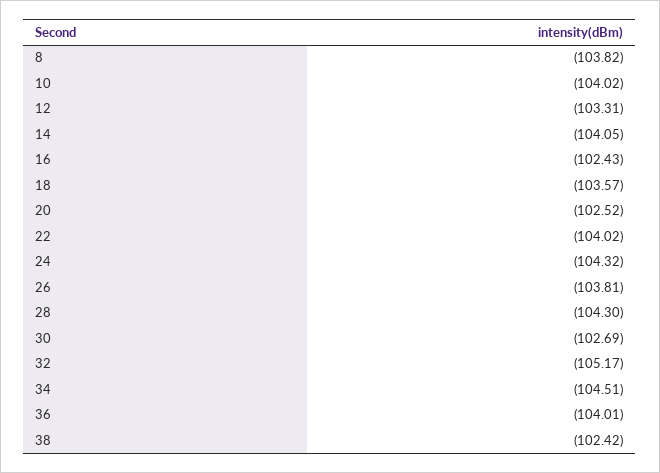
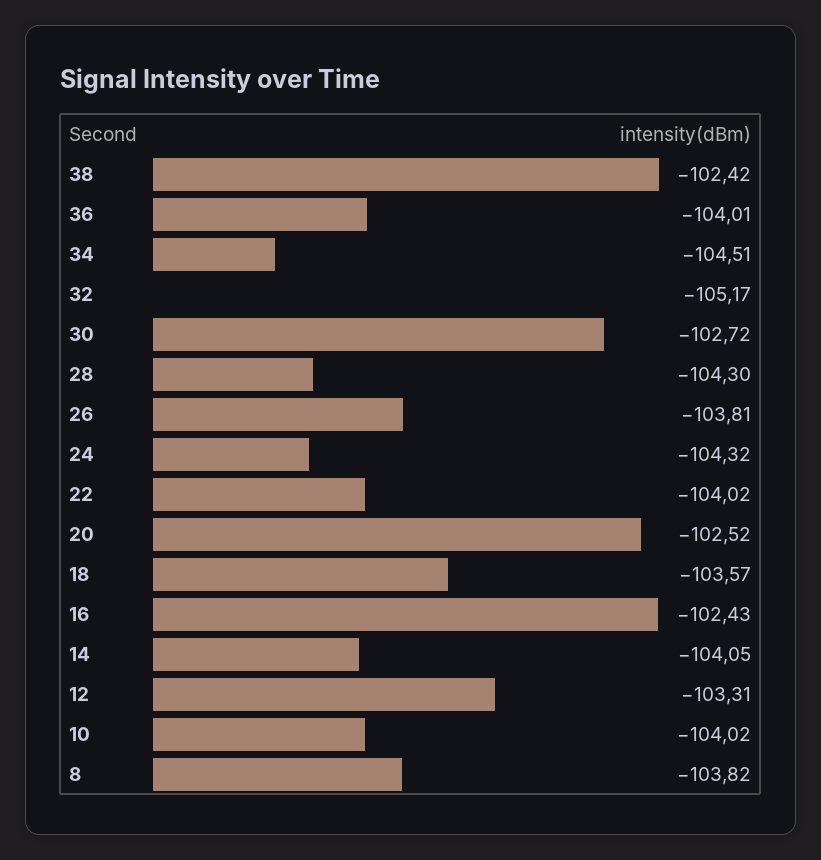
  {
    "8": -103.82,
    "10": -104.02,
    "12": -103.31,
    "14": -104.05,
    "16": -102.43,
    "18": -103.57,
    "20": -102.52,
    "22": -104.02,
    "24": -104.32,
    "26": -103.81,
    "28": -104.3,
-   "30": -102.69,
+   "30": -102.72,
    "32": -105.17,
    "34": -104.51,
    "36": -104.01,
    "38": -102.42
  }

